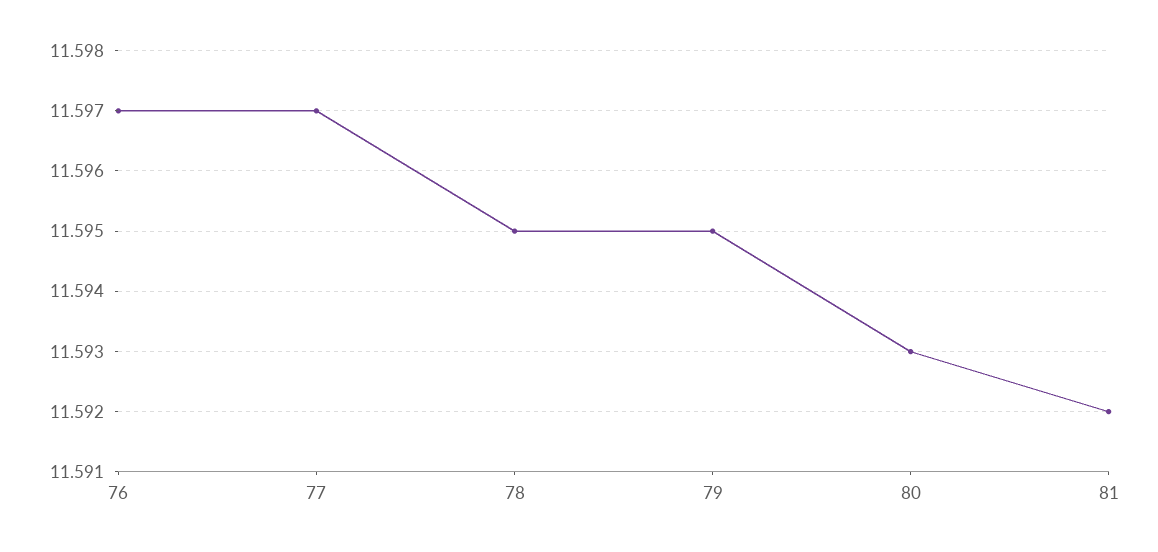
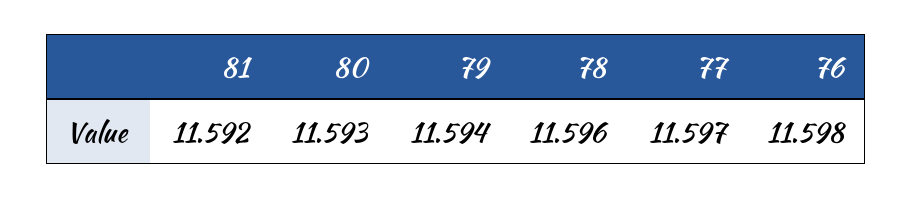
  {
-   "76": 11.597,
+   "76": 11.598,
    "77": 11.597,
-   "78": 11.595,
+   "78": 11.596,
-   "79": 11.595,
+   "79": 11.594,
    "80": 11.593,
    "81": 11.592
  }

